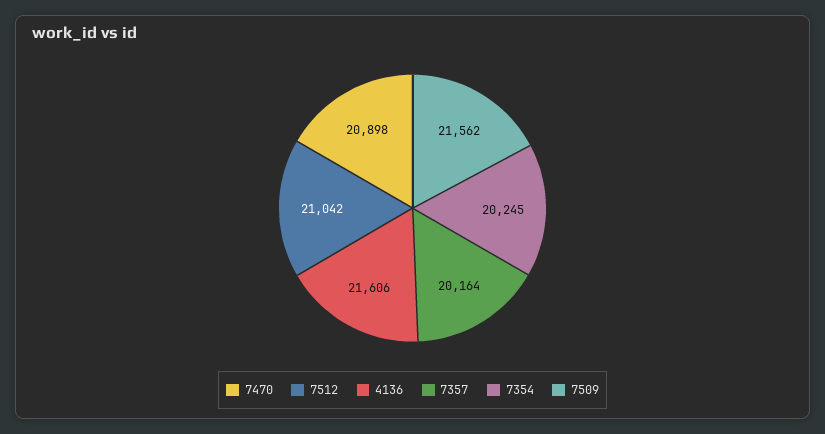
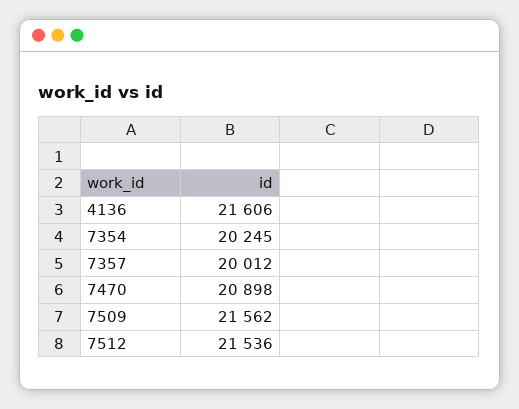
  {
    "7470": 20898,
-   "7512": 21042,
+   "7512": 21536,
    "4136": 21606,
-   "7357": 20164,
+   "7357": 20012,
    "7354": 20245,
    "7509": 21562
  }

